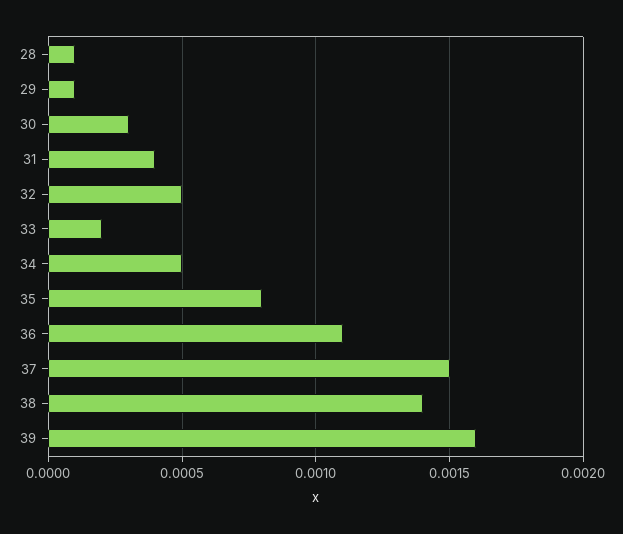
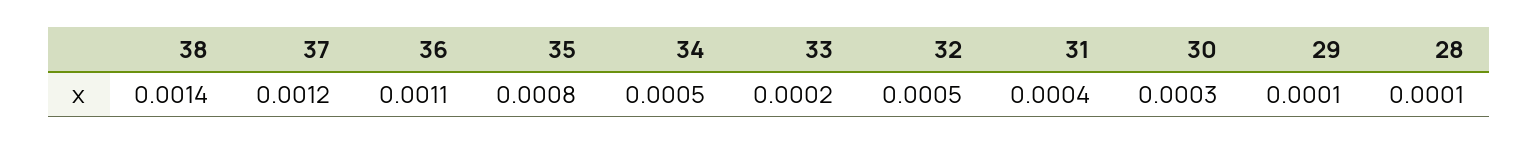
  {
    "28": 0.0001,
    "29": 0.0001,
    "30": 0.0003,
    "31": 0.0004,
    "32": 0.0005,
    "33": 0.0002,
    "34": 0.0005,
    "35": 0.0008,
    "36": 0.0011,
-   "37": 0.0015,
+   "37": 0.0012,
-   "38": 0.0014,
+   "38": 0.0014
-   "39": 0.0016
  }

